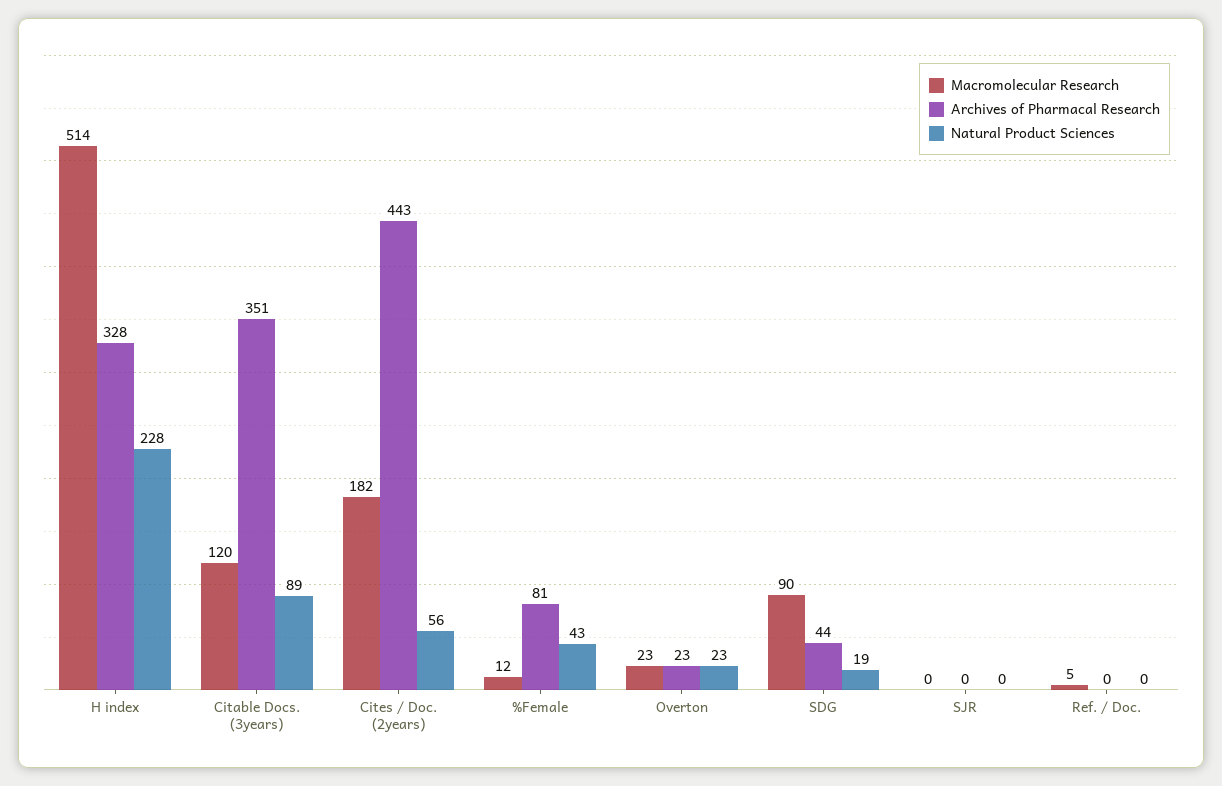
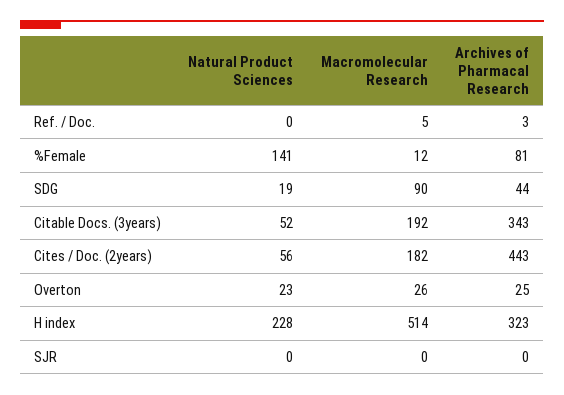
  {
    "Macromolecular Research": {
      "H index": 514,
-     "Citable Docs. (3years)": 120,
+     "Citable Docs. (3years)": 192,
      "Cites / Doc. (2years)": 182,
      "%Female": 12,
-     "Overton": 23,
+     "Overton": 26,
      "SDG": 90,
      "SJR": 0,
      "Ref. / Doc.": 5
    },
    "Archives of Pharmacal Research": {
-     "H index": 328,
+     "H index": 323,
-     "Citable Docs. (3years)": 351,
+     "Citable Docs. (3years)": 343,
      "Cites / Doc. (2years)": 443,
      "%Female": 81,
-     "Overton": 23,
+     "Overton": 25,
      "SDG": 44,
      "SJR": 0,
-     "Ref. / Doc.": 0
+     "Ref. / Doc.": 3
    },
    "Natural Product Sciences": {
      "H index": 228,
-     "Citable Docs. (3years)": 89,
+     "Citable Docs. (3years)": 52,
      "Cites / Doc. (2years)": 56,
-     "%Female": 43,
+     "%Female": 141,
      "Overton": 23,
      "SDG": 19,
      "SJR": 0,
      "Ref. / Doc.": 0
    }
  }

